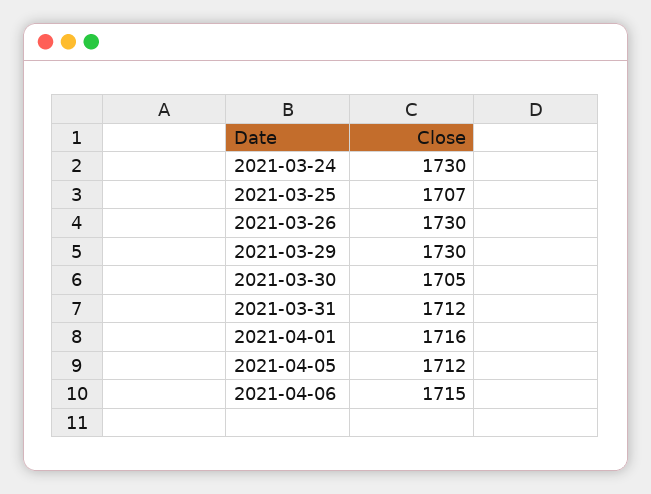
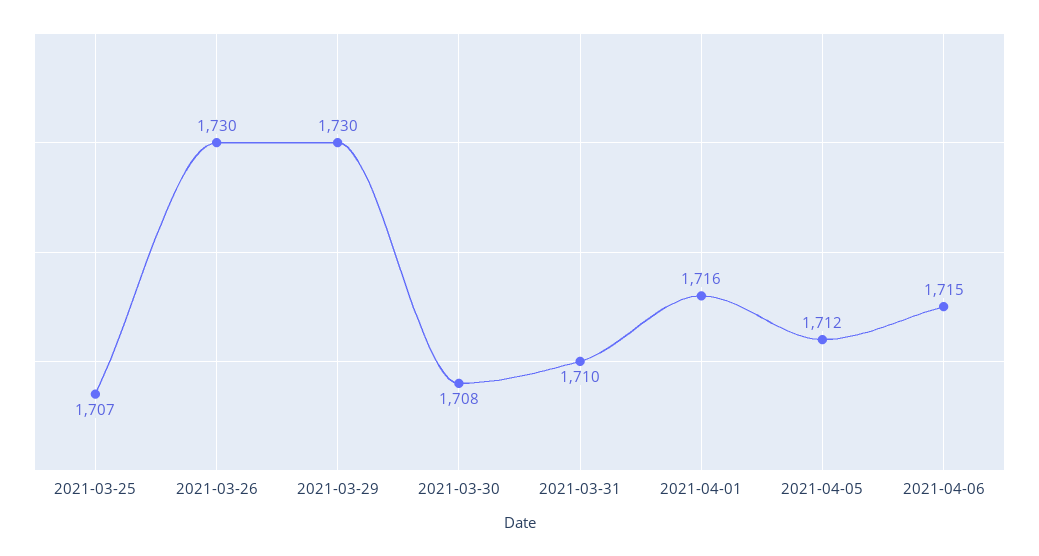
  {
-   "2021-03-24": 1730,
    "2021-03-25": 1707,
    "2021-03-26": 1730,
    "2021-03-29": 1730,
-   "2021-03-30": 1705,
+   "2021-03-30": 1708,
-   "2021-03-31": 1712,
+   "2021-03-31": 1710,
    "2021-04-01": 1716,
    "2021-04-05": 1712,
    "2021-04-06": 1715
  }

